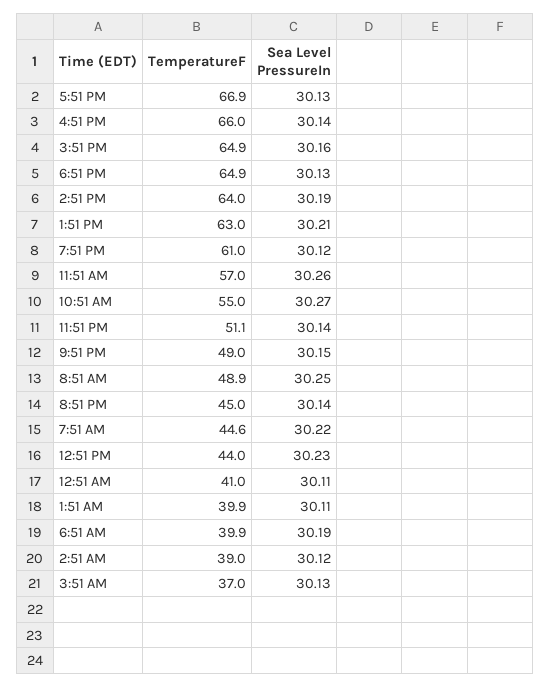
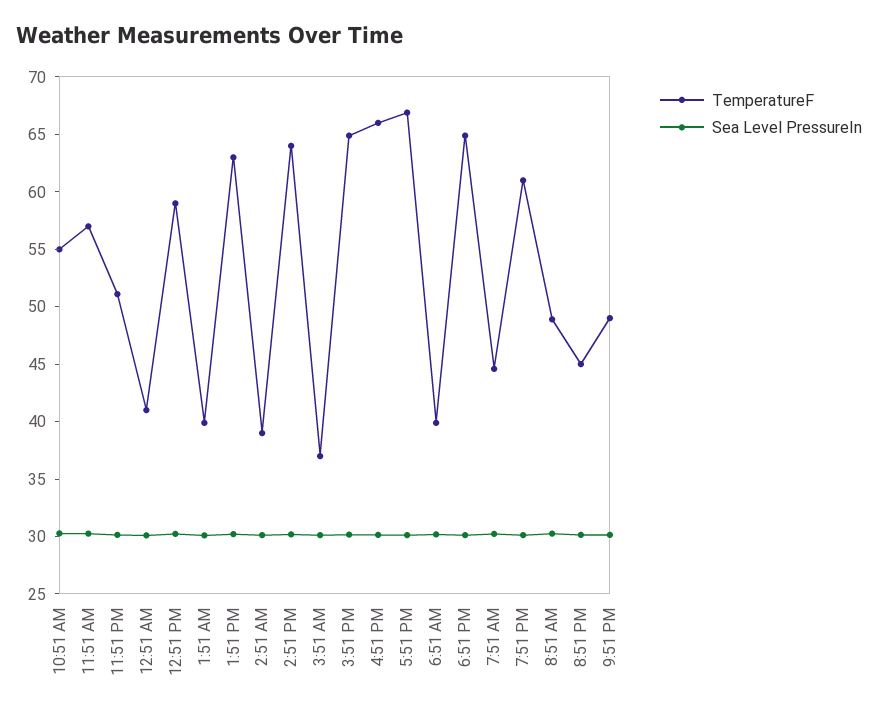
  {
    "TemperatureF": {
      "5:51 PM": 66.9,
      "4:51 PM": 66,
      "3:51 PM": 64.9,
      "6:51 PM": 64.9,
      "2:51 PM": 64,
      "1:51 PM": 63,
      "7:51 PM": 61,
      "11:51 AM": 57,
      "10:51 AM": 55,
      "11:51 PM": 51.1,
      "9:51 PM": 49,
      "8:51 AM": 48.9,
      "8:51 PM": 45,
      "7:51 AM": 44.6,
-     "12:51 PM": 44,
+     "12:51 PM": 59,
      "12:51 AM": 41,
      "1:51 AM": 39.9,
      "6:51 AM": 39.9,
      "2:51 AM": 39,
      "3:51 AM": 37
    },
    "Sea Level PressureIn": {
      "5:51 PM": 30.13,
      "4:51 PM": 30.14,
      "3:51 PM": 30.16,
      "6:51 PM": 30.13,
      "2:51 PM": 30.19,
      "1:51 PM": 30.21,
      "7:51 PM": 30.12,
      "11:51 AM": 30.26,
      "10:51 AM": 30.27,
      "11:51 PM": 30.14,
      "9:51 PM": 30.15,
      "8:51 AM": 30.25,
      "8:51 PM": 30.14,
      "7:51 AM": 30.22,
      "12:51 PM": 30.23,
      "12:51 AM": 30.11,
      "1:51 AM": 30.11,
      "6:51 AM": 30.19,
      "2:51 AM": 30.12,
      "3:51 AM": 30.13
    }
  }

